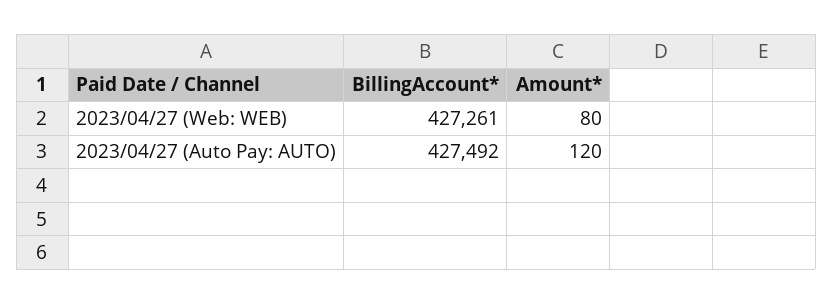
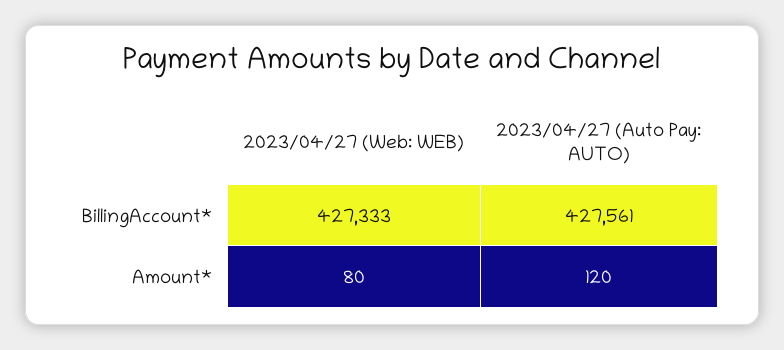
  {
    "BillingAccount*": {
-     "2023/04/27 (Web: WEB)": 427261,
+     "2023/04/27 (Web: WEB)": 427333,
-     "2023/04/27 (Auto Pay: AUTO)": 427492
+     "2023/04/27 (Auto Pay: AUTO)": 427561
    },
    "Amount*": {
      "2023/04/27 (Web: WEB)": 80,
      "2023/04/27 (Auto Pay: AUTO)": 120
    }
  }

